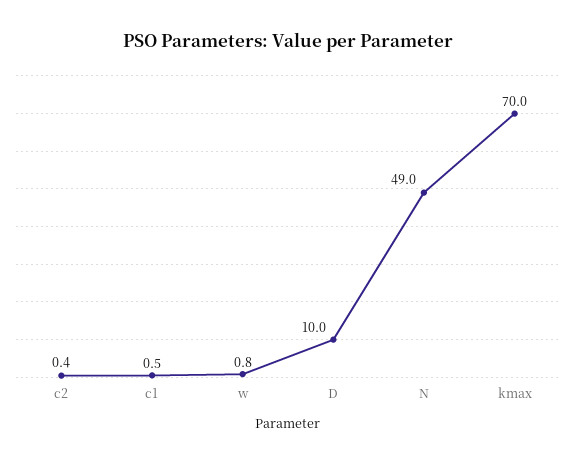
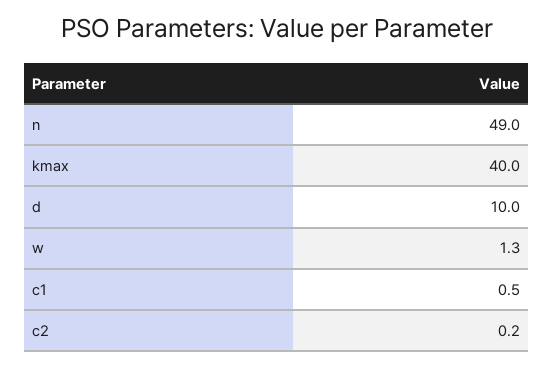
  {
-   "c2": 0.4,
+   "c2": 0.2,
    "c1": 0.5,
-   "w": 0.8,
+   "w": 1.3,
    "D": 10,
    "N": 49,
-   "kmax": 70
+   "kmax": 40
  }

